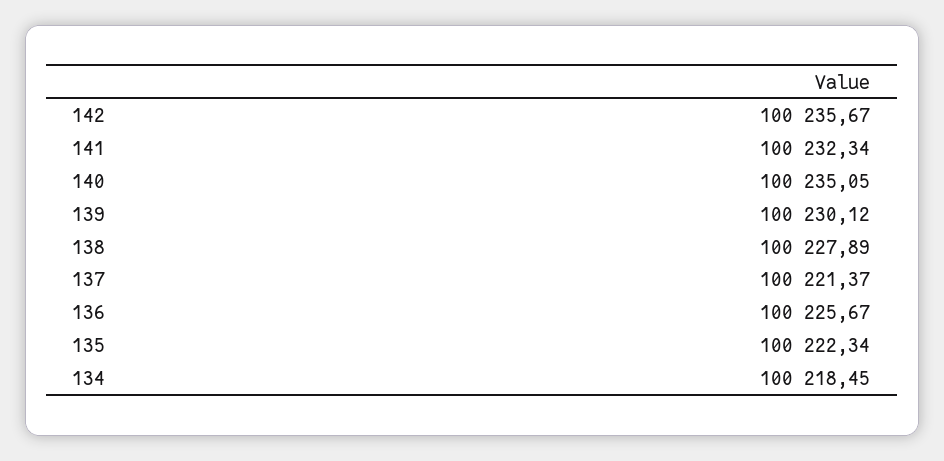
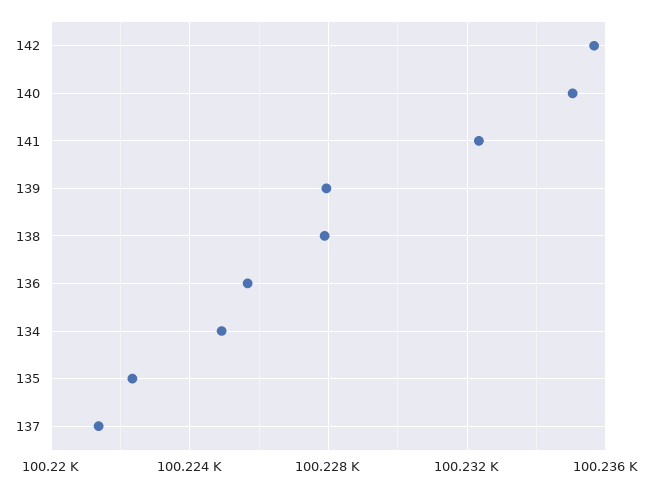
  {
    "142": 100235.67,
    "141": 100232.34,
    "140": 100235.05,
-   "139": 100230.12,
+   "139": 100228,
    "138": 100227.89,
    "137": 100221.37,
    "136": 100225.67,
    "135": 100222.34,
-   "134": 100218.45
+   "134": 100225
  }

